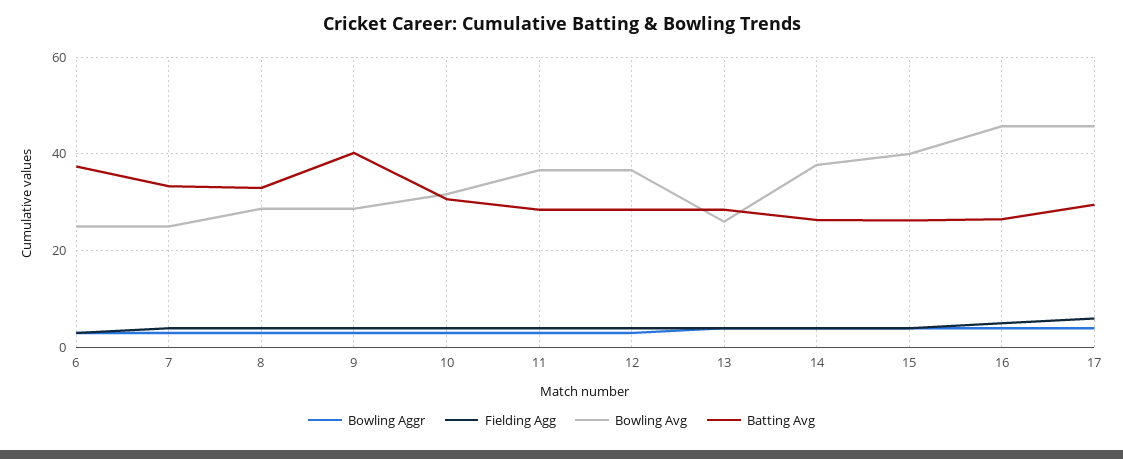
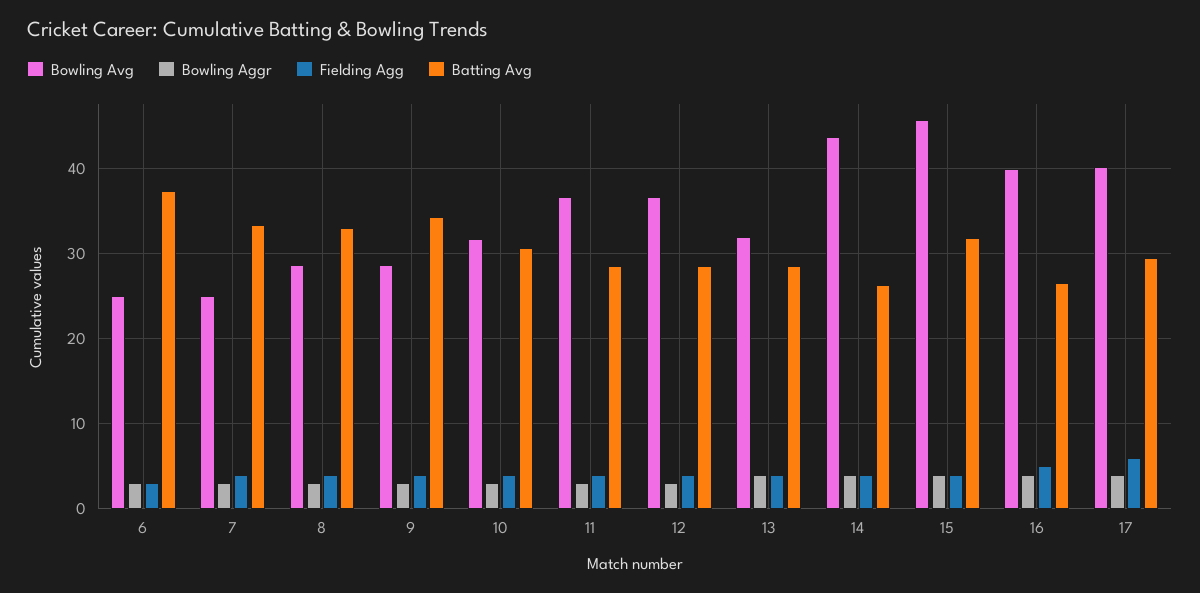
  {
    "Bowling Aggr": {
      "6": 3,
      "7": 3,
      "8": 3,
      "9": 3,
      "10": 3,
      "11": 3,
      "12": 3,
      "13": 4,
      "14": 4,
      "15": 4,
      "16": 4,
      "17": 4
    },
    "Fielding Agg": {
      "6": 3,
      "7": 4,
      "8": 4,
      "9": 4,
      "10": 4,
      "11": 4,
      "12": 4,
      "13": 4,
      "14": 4,
      "15": 4,
      "16": 5,
      "17": 6
    },
    "Bowling Avg": {
      "6": 25,
      "7": 25,
      "8": 29,
      "9": 29,
      "10": 32,
      "11": 37,
      "12": 37,
-     "13": 26,
+     "13": 32,
-     "14": 38,
+     "14": 44,
-     "15": 40,
+     "15": 46,
-     "16": 46,
+     "16": 40,
-     "17": 46
+     "17": 40
    },
    "Batting Avg": {
      "6": 37,
      "7": 33,
      "8": 33,
-     "9": 40,
+     "9": 34,
      "10": 31,
      "11": 29,
      "12": 29,
      "13": 29,
      "14": 26,
-     "15": 26,
+     "15": 32,
      "16": 27,
      "17": 30
    }
  }

